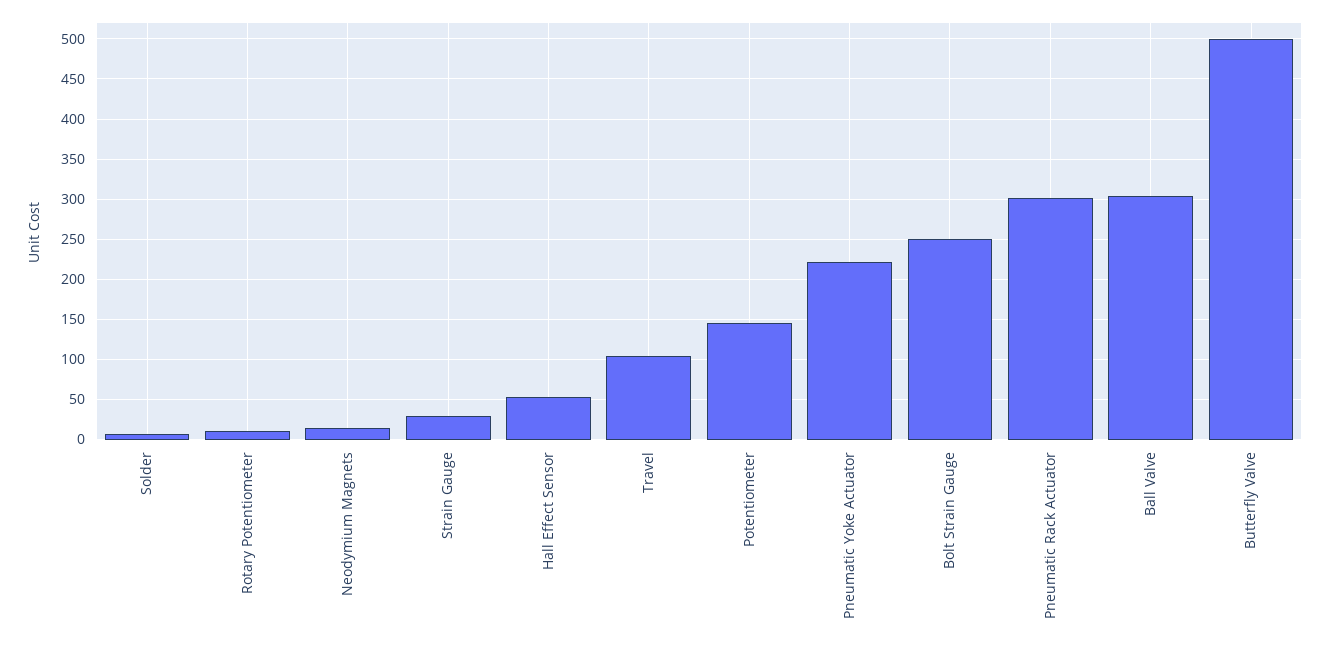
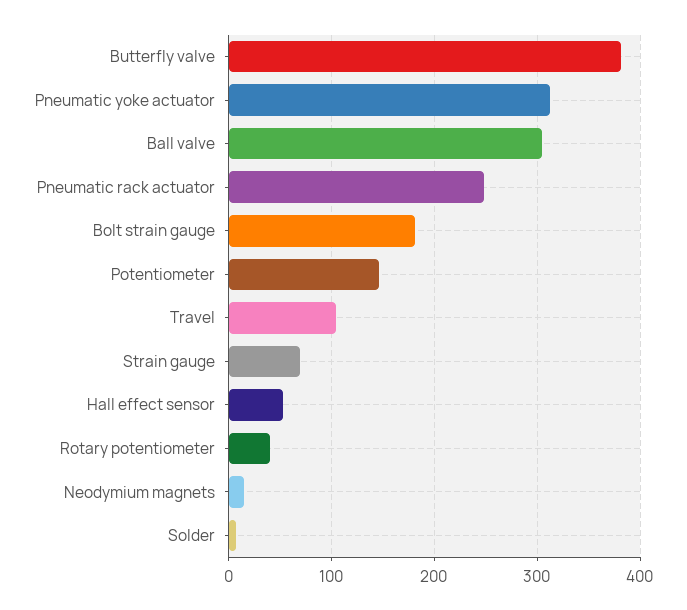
  {
    "Solder": 10,
-   "Rotary Potentiometer": 10,
+   "Rotary Potentiometer": 40,
    "Neodymium Magnets": 20,
-   "Strain Gauge": 30,
+   "Strain Gauge": 70,
    "Hall Effect Sensor": 50,
    "Travel": 100,
    "Potentiometer": 150,
-   "Pneumatic Yoke Actuator": 220,
+   "Pneumatic Yoke Actuator": 310,
-   "Bolt Strain Gauge": 250,
+   "Bolt Strain Gauge": 180,
-   "Pneumatic Rack Actuator": 300,
+   "Pneumatic Rack Actuator": 250,
    "Ball Valve": 300,
-   "Butterfly Valve": 500
+   "Butterfly Valve": 380
  }

